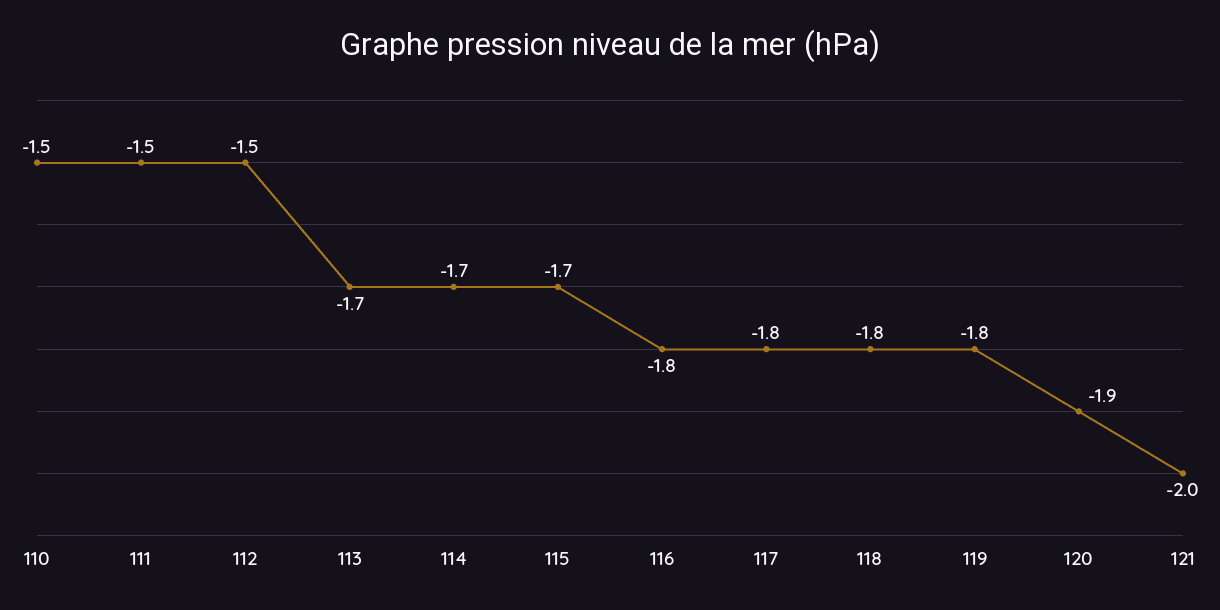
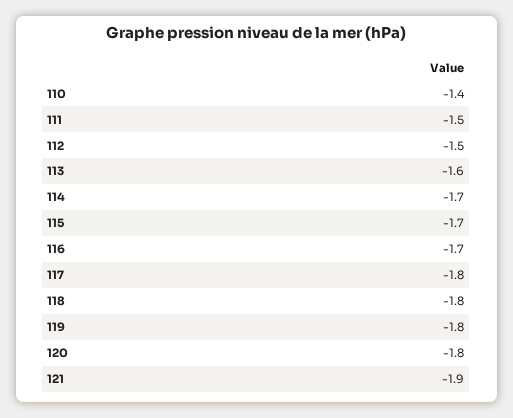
  {
-   "110": -1.5,
+   "110": -1.4,
    "111": -1.5,
    "112": -1.5,
-   "113": -1.7,
+   "113": -1.6,
    "114": -1.7,
    "115": -1.7,
-   "116": -1.8,
+   "116": -1.7,
    "117": -1.8,
    "118": -1.8,
    "119": -1.8,
-   "120": -1.9,
+   "120": -1.8,
-   "121": -2
+   "121": -1.9
  }

